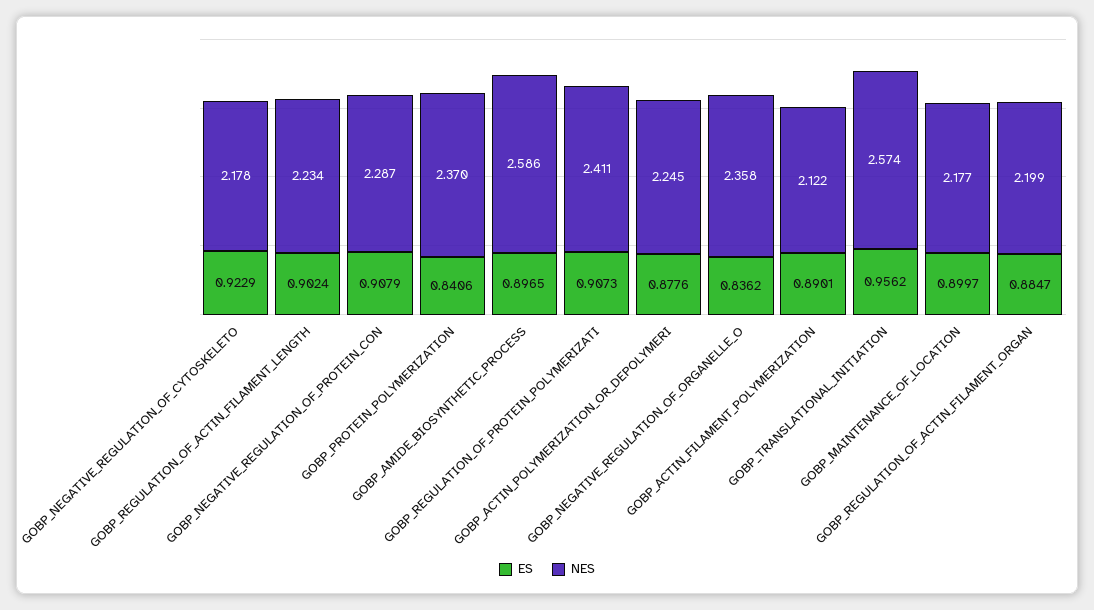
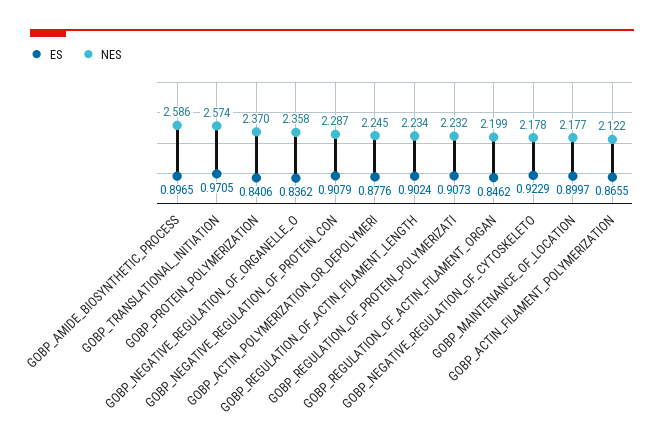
  {
    "ES": {
      "GOBP_NEGATIVE_REGULATION_OF_CYTOSKELETO": 0.9229,
      "GOBP_REGULATION_OF_ACTIN_FILAMENT_LENGTH": 0.9024,
      "GOBP_NEGATIVE_REGULATION_OF_PROTEIN_CON": 0.9079,
      "GOBP_PROTEIN_POLYMERIZATION": 0.8406,
      "GOBP_AMIDE_BIOSYNTHETIC_PROCESS": 0.8965,
      "GOBP_REGULATION_OF_PROTEIN_POLYMERIZATI": 0.9073,
      "GOBP_ACTIN_POLYMERIZATION_OR_DEPOLYMERI": 0.8776,
      "GOBP_NEGATIVE_REGULATION_OF_ORGANELLE_O": 0.8362,
-     "GOBP_ACTIN_FILAMENT_POLYMERIZATION": 0.8901,
+     "GOBP_ACTIN_FILAMENT_POLYMERIZATION": 0.8655,
-     "GOBP_TRANSLATIONAL_INITIATION": 0.9562,
+     "GOBP_TRANSLATIONAL_INITIATION": 0.9705,
      "GOBP_MAINTENANCE_OF_LOCATION": 0.8997,
-     "GOBP_REGULATION_OF_ACTIN_FILAMENT_ORGAN": 0.8847
+     "GOBP_REGULATION_OF_ACTIN_FILAMENT_ORGAN": 0.8462
    },
    "NES": {
      "GOBP_NEGATIVE_REGULATION_OF_CYTOSKELETO": 2.178,
      "GOBP_REGULATION_OF_ACTIN_FILAMENT_LENGTH": 2.234,
      "GOBP_NEGATIVE_REGULATION_OF_PROTEIN_CON": 2.287,
      "GOBP_PROTEIN_POLYMERIZATION": 2.37,
      "GOBP_AMIDE_BIOSYNTHETIC_PROCESS": 2.586,
-     "GOBP_REGULATION_OF_PROTEIN_POLYMERIZATI": 2.411,
+     "GOBP_REGULATION_OF_PROTEIN_POLYMERIZATI": 2.232,
      "GOBP_ACTIN_POLYMERIZATION_OR_DEPOLYMERI": 2.245,
      "GOBP_NEGATIVE_REGULATION_OF_ORGANELLE_O": 2.358,
      "GOBP_ACTIN_FILAMENT_POLYMERIZATION": 2.122,
      "GOBP_TRANSLATIONAL_INITIATION": 2.574,
      "GOBP_MAINTENANCE_OF_LOCATION": 2.177,
      "GOBP_REGULATION_OF_ACTIN_FILAMENT_ORGAN": 2.199
    }
  }

